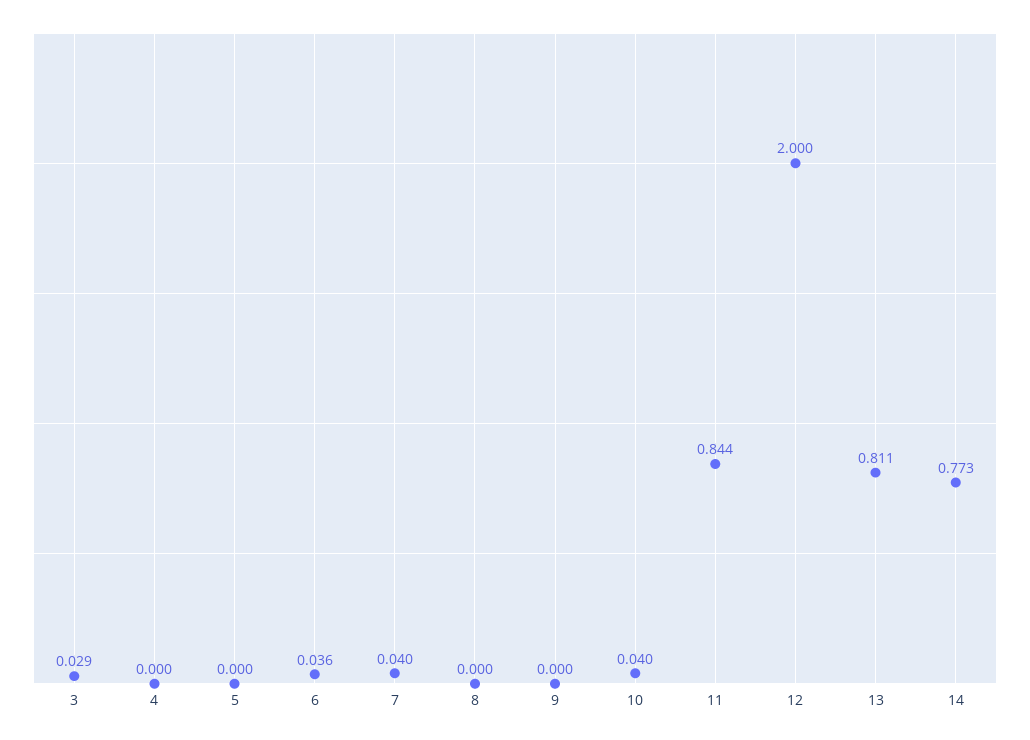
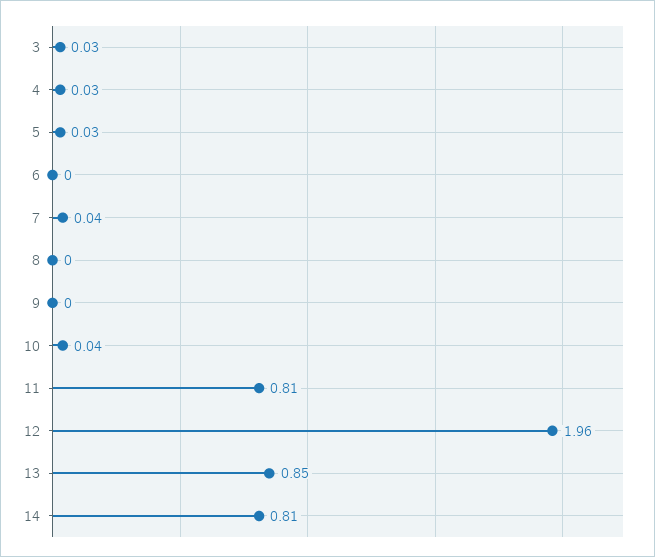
  {
    "3": 0.029,
-   "4": 0,
+   "4": 0.03,
-   "5": 0,
+   "5": 0.03,
-   "6": 0.036,
+   "6": 0,
    "7": 0.04,
    "8": 0,
    "9": 0,
    "10": 0.04,
-   "11": 0.844,
+   "11": 0.81,
-   "12": 2,
+   "12": 1.96,
-   "13": 0.811,
+   "13": 0.85,
-   "14": 0.773
+   "14": 0.81
  }

